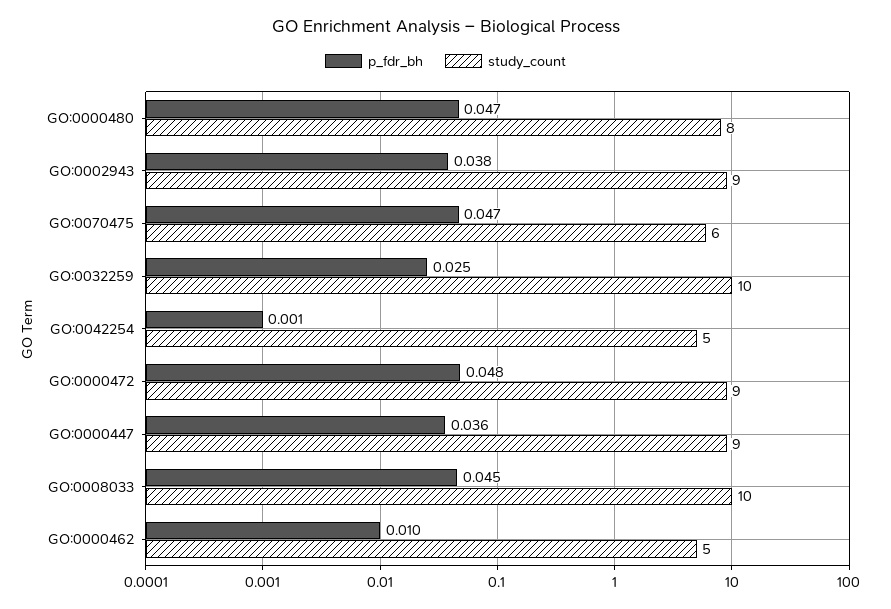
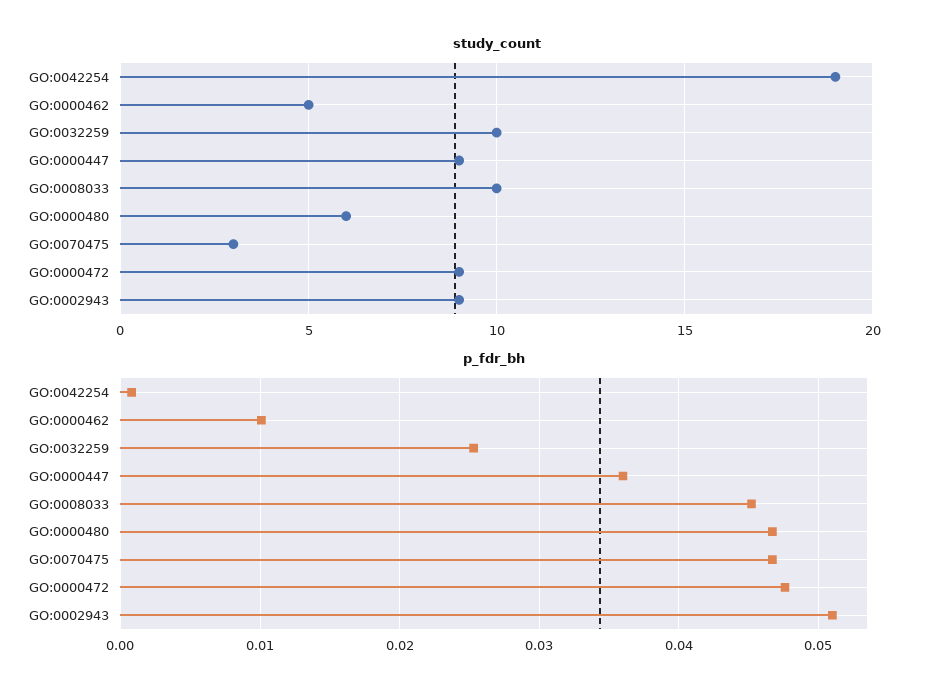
  {
    "p_fdr_bh": {
      "GO:0000480": 0.047,
-     "GO:0002943": 0.038,
+     "GO:0002943": 0.051,
      "GO:0070475": 0.047,
      "GO:0032259": 0.025,
      "GO:0042254": 0.001,
      "GO:0000472": 0.048,
      "GO:0000447": 0.036,
      "GO:0008033": 0.045,
      "GO:0000462": 0.01
    },
    "study_count": {
-     "GO:0000480": 8,
+     "GO:0000480": 6,
      "GO:0002943": 9,
-     "GO:0070475": 6,
+     "GO:0070475": 3,
      "GO:0032259": 10,
-     "GO:0042254": 5,
+     "GO:0042254": 19,
      "GO:0000472": 9,
      "GO:0000447": 9,
      "GO:0008033": 10,
      "GO:0000462": 5
    }
  }

